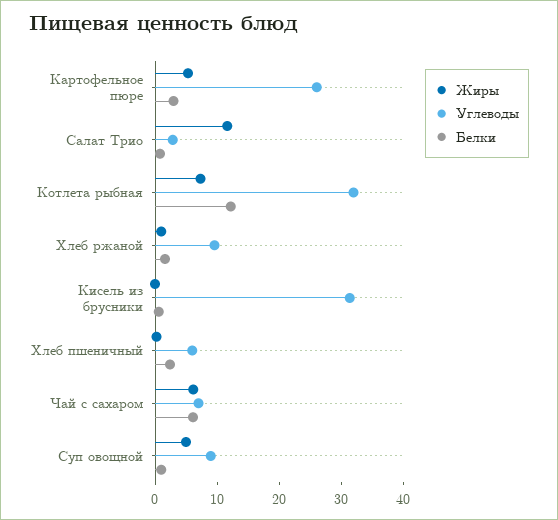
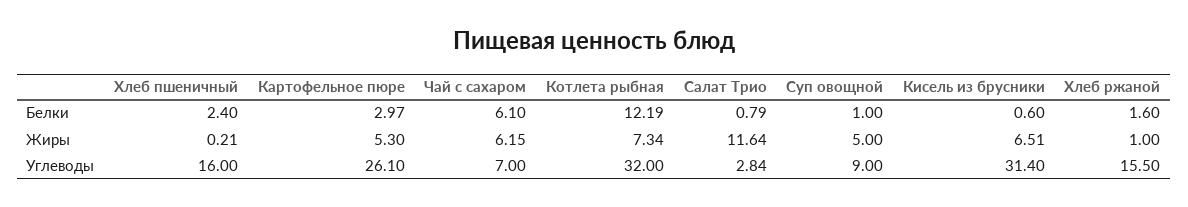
  {
    "Жиры": {
      "Картофельное пюре": 5.3,
      "Салат Трио": 11.64,
      "Котлета рыбная": 7.34,
      "Хлеб ржаной": 1,
-     "Кисель из брусники": 0,
+     "Кисель из брусники": 6.51,
      "Хлеб пшеничный": 0.21,
      "Чай с сахаром": 6.15,
      "Суп овощной": 5
    },
    "Углеводы": {
      "Картофельное пюре": 26.1,
      "Салат Трио": 2.84,
      "Котлета рыбная": 32,
-     "Хлеб ржаной": 10,
+     "Хлеб ржаной": 15.5,
      "Кисель из брусники": 31.4,
-     "Хлеб пшеничный": 6,
+     "Хлеб пшеничный": 16,
      "Чай с сахаром": 7,
      "Суп овощной": 9
    },
    "Белки": {
      "Картофельное пюре": 2.97,
      "Салат Трио": 0.79,
      "Котлета рыбная": 12.19,
      "Хлеб ржаной": 1.6,
      "Кисель из брусники": 0.6,
      "Хлеб пшеничный": 2.4,
      "Чай с сахаром": 6.1,
      "Суп овощной": 1
    }
  }

